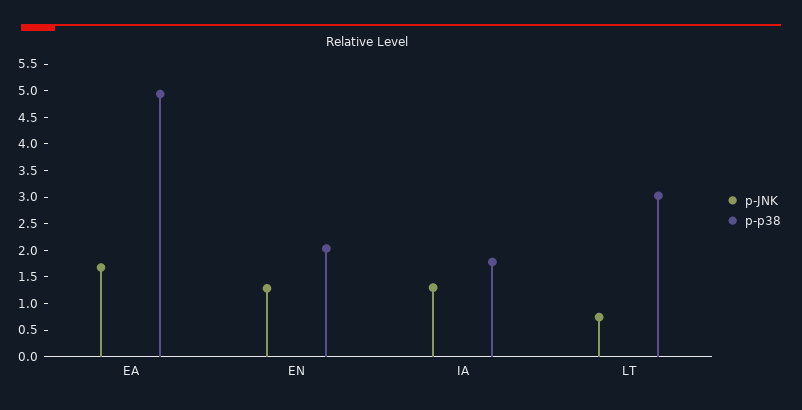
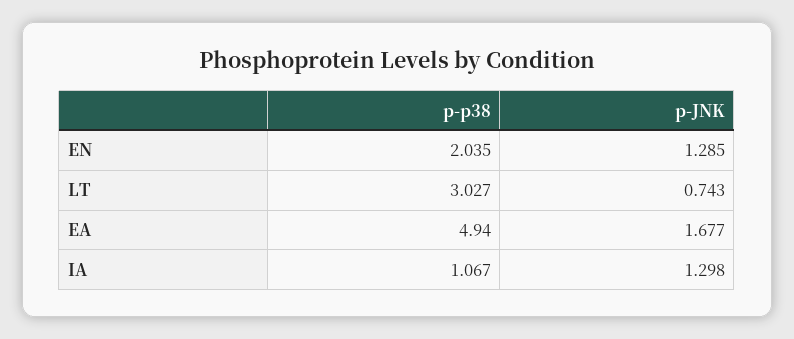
  {
    "p-JNK": {
      "EA": 1.677,
      "EN": 1.285,
      "IA": 1.298,
      "LT": 0.743
    },
    "p-p38": {
      "EA": 4.94,
      "EN": 2.035,
-     "IA": 1.75,
+     "IA": 1.067,
      "LT": 3.027
    }
  }

